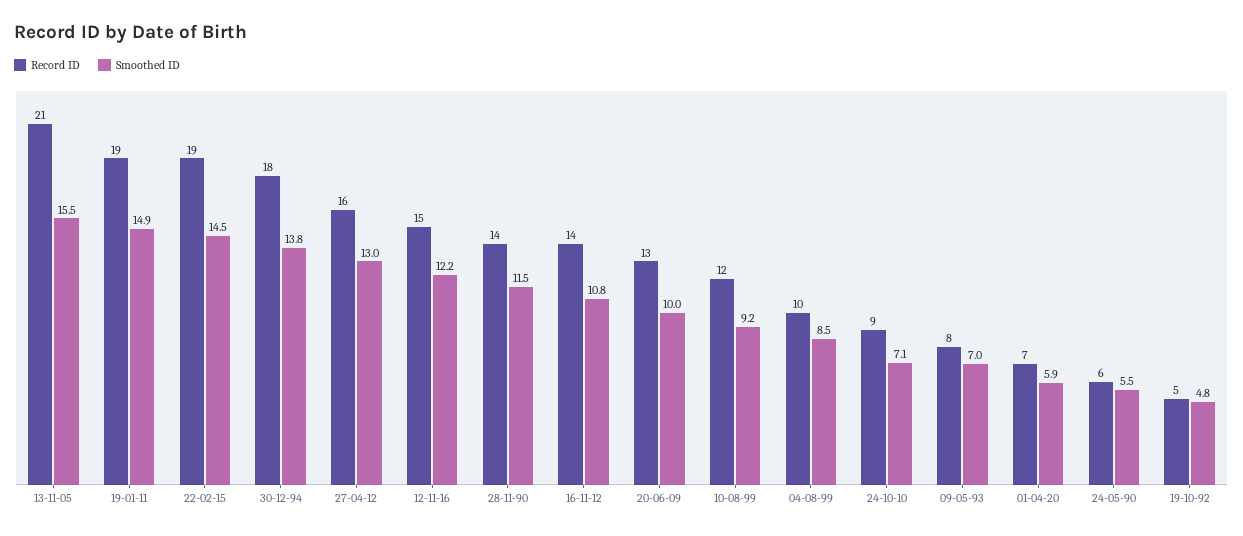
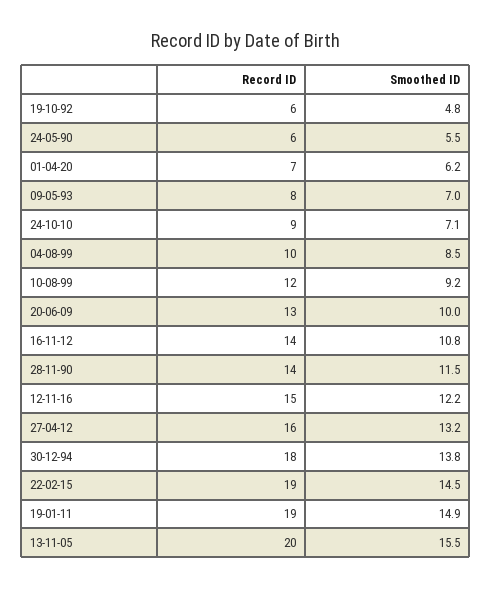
  {
    "Record ID": {
-     "13-11-05": 21,
+     "13-11-05": 20,
      "19-01-11": 19,
      "22-02-15": 19,
      "30-12-94": 18,
      "27-04-12": 16,
      "12-11-16": 15,
      "28-11-90": 14,
      "16-11-12": 14,
      "20-06-09": 13,
      "10-08-99": 12,
      "04-08-99": 10,
      "24-10-10": 9,
      "09-05-93": 8,
      "01-04-20": 7,
      "24-05-90": 6,
-     "19-10-92": 5
+     "19-10-92": 6
    },
    "Smoothed ID": {
      "13-11-05": 15.5,
      "19-01-11": 14.9,
      "22-02-15": 14.5,
      "30-12-94": 13.8,
-     "27-04-12": 13,
+     "27-04-12": 13.2,
      "12-11-16": 12.2,
      "28-11-90": 11.5,
      "16-11-12": 10.8,
      "20-06-09": 10,
      "10-08-99": 9.2,
      "04-08-99": 8.5,
      "24-10-10": 7.1,
      "09-05-93": 7,
-     "01-04-20": 5.9,
+     "01-04-20": 6.2,
      "24-05-90": 5.5,
      "19-10-92": 4.8
    }
  }

